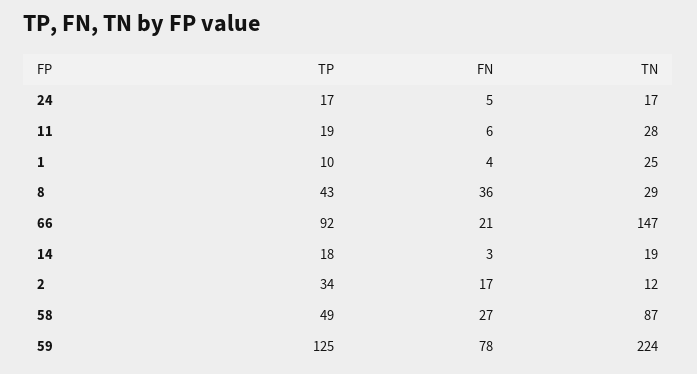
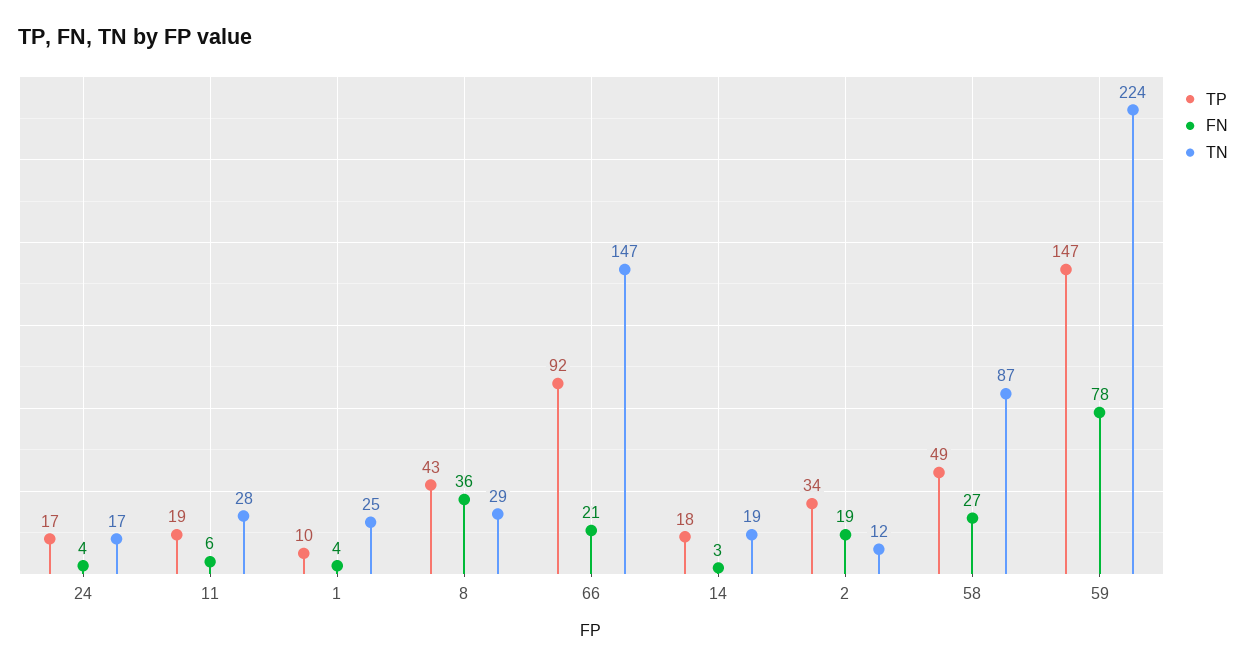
  {
    "TP": {
      "24": 17,
      "11": 19,
      "1": 10,
      "8": 43,
      "66": 92,
      "14": 18,
      "2": 34,
      "58": 49,
-     "59": 125
+     "59": 147
    },
    "FN": {
-     "24": 5,
+     "24": 4,
      "11": 6,
      "1": 4,
      "8": 36,
      "66": 21,
      "14": 3,
-     "2": 17,
+     "2": 19,
      "58": 27,
      "59": 78
    },
    "TN": {
      "24": 17,
      "11": 28,
      "1": 25,
      "8": 29,
      "66": 147,
      "14": 19,
      "2": 12,
      "58": 87,
      "59": 224
    }
  }

